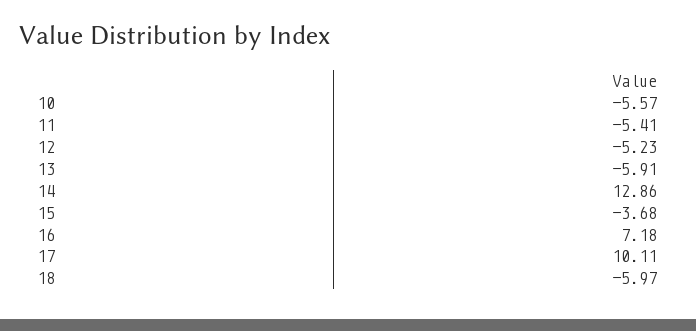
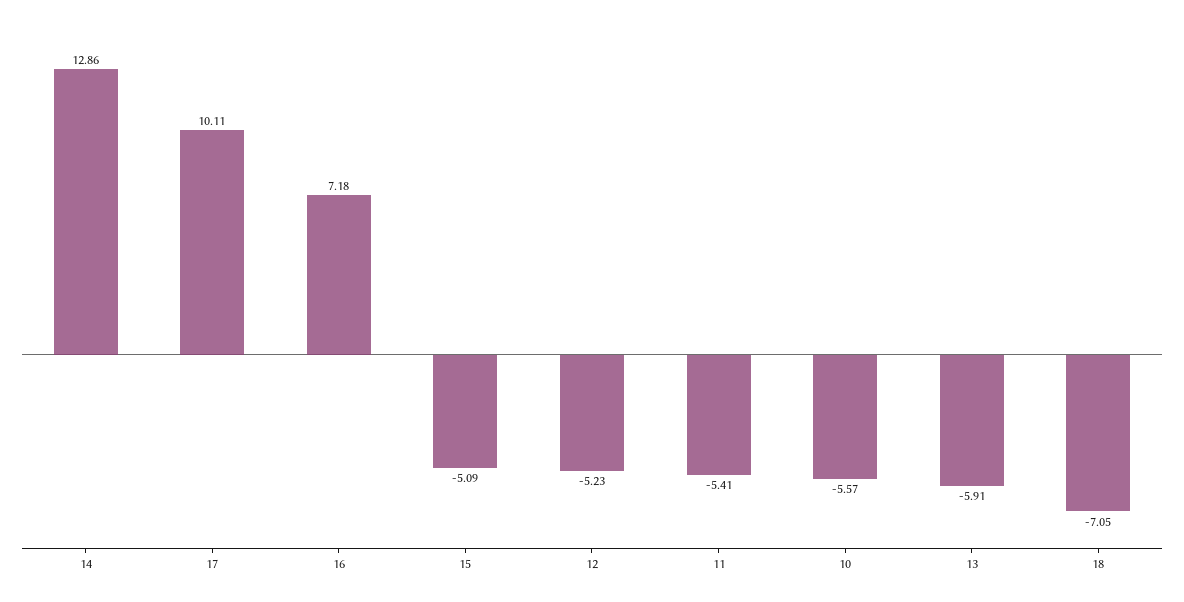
  {
    "10": -5.57,
    "11": -5.41,
    "12": -5.23,
    "13": -5.91,
    "14": 12.86,
-   "15": -3.68,
+   "15": -5.09,
    "16": 7.18,
    "17": 10.11,
-   "18": -5.97
+   "18": -7.05
  }

